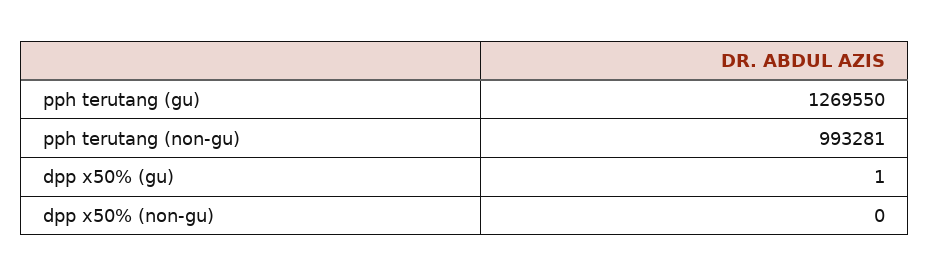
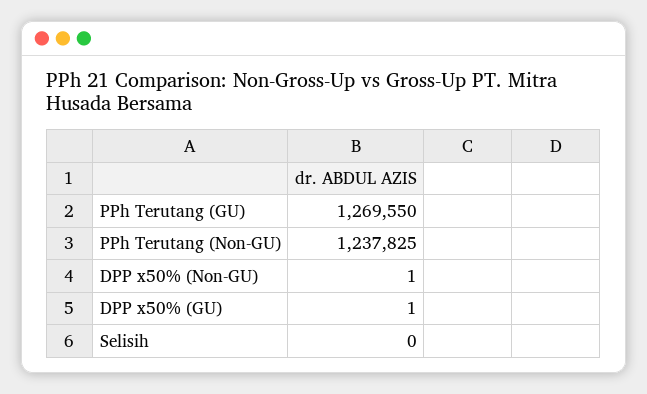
  {
    "pph terutang (gu)": 1269550,
-   "pph terutang (non-gu)": 993281,
+   "pph terutang (non-gu)": 1237825,
    "dpp x50% (gu)": 1,
-   "dpp x50% (non-gu)": 0
+   "dpp x50% (non-gu)": 1,
+   "Selisih": 0
  }

